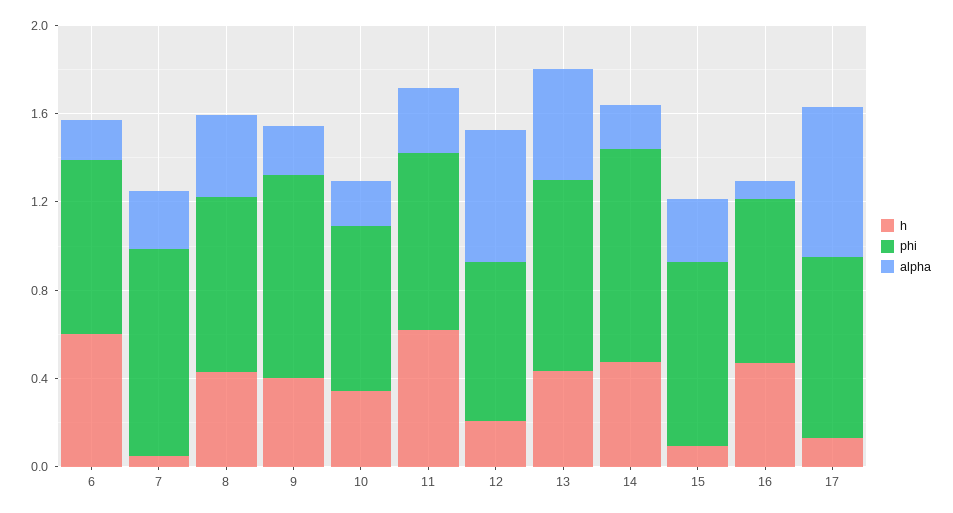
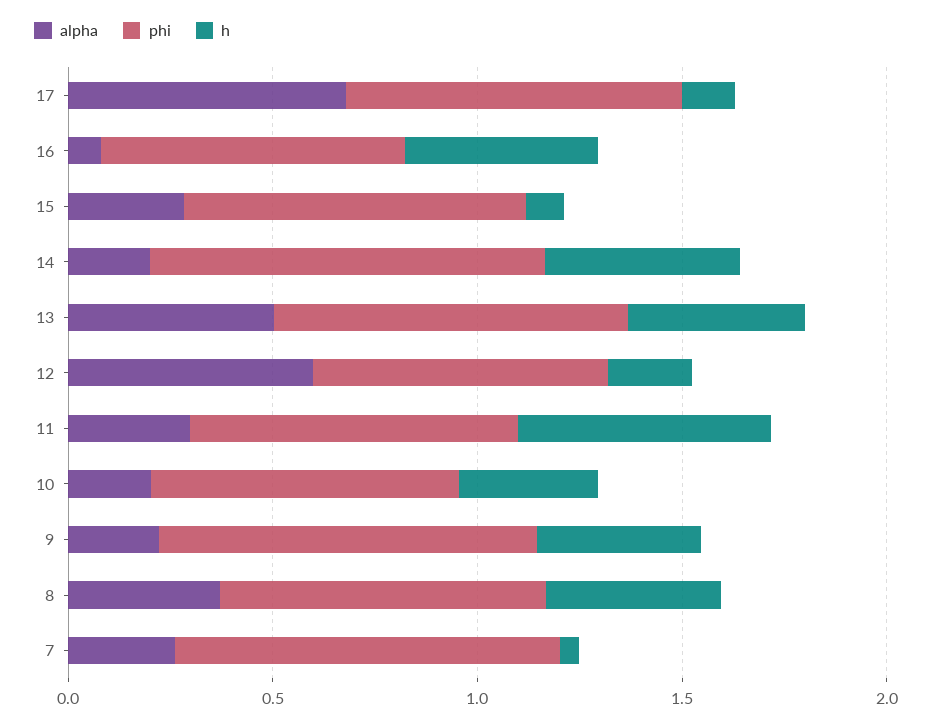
  {
    "h": {
-     "6": 0.6,
      "7": 0,
      "8": 0.4,
      "9": 0.4,
      "10": 0.3,
      "11": 0.6,
      "12": 0.2,
      "13": 0.4,
      "14": 0.5,
      "15": 0.1,
      "16": 0.5,
      "17": 0.1
    },
    "phi": {
-     "6": 0.8,
      "7": 0.9,
      "8": 0.8,
      "9": 0.9,
      "10": 0.8,
      "11": 0.8,
      "12": 0.7,
      "13": 0.9,
      "14": 1,
      "15": 0.8,
      "16": 0.7,
      "17": 0.8
    },
    "alpha": {
-     "6": 0.2,
      "7": 0.3,
      "8": 0.4,
      "9": 0.2,
      "10": 0.2,
      "11": 0.3,
      "12": 0.6,
      "13": 0.5,
      "14": 0.2,
      "15": 0.3,
      "16": 0.1,
      "17": 0.7
    }
  }

